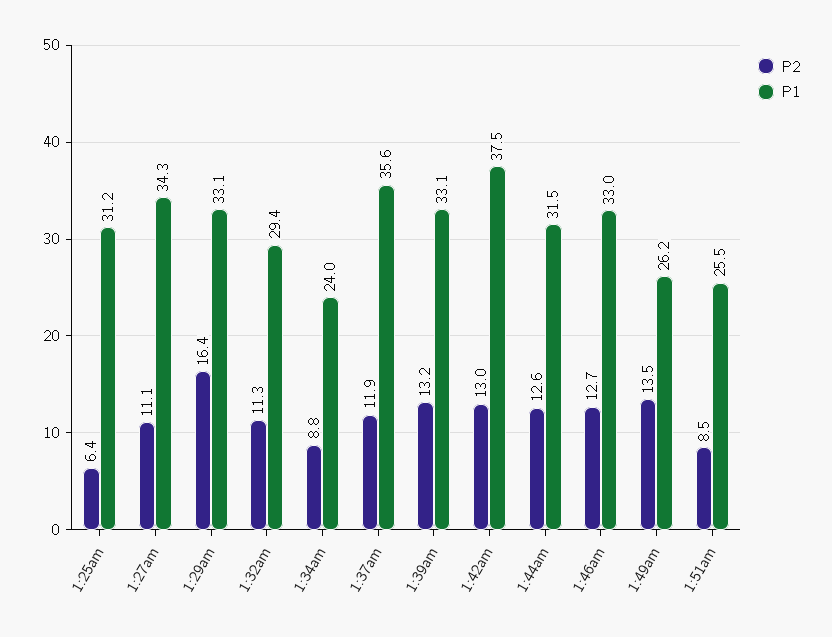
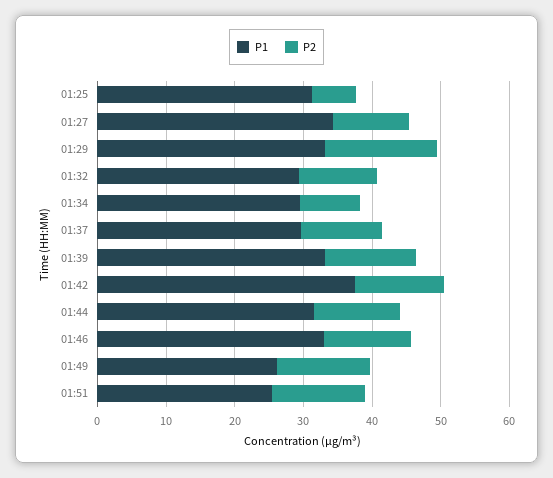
  {
    "P2": {
      "1:25am": 6.4,
      "1:27am": 11.1,
      "1:29am": 16.4,
      "1:32am": 11.3,
      "1:34am": 8.8,
      "1:37am": 11.9,
      "1:39am": 13.2,
      "1:42am": 13,
      "1:44am": 12.6,
      "1:46am": 12.7,
      "1:49am": 13.5,
-     "1:51am": 8.5
+     "1:51am": 14
    },
    "P1": {
      "1:25am": 31.2,
      "1:27am": 34.3,
      "1:29am": 33.1,
      "1:32am": 29.4,
-     "1:34am": 24,
+     "1:34am": 30,
-     "1:37am": 35.6,
+     "1:37am": 30,
      "1:39am": 33.1,
      "1:42am": 37.5,
      "1:44am": 31.5,
      "1:46am": 33,
      "1:49am": 26.2,
      "1:51am": 25.5
    }
  }

